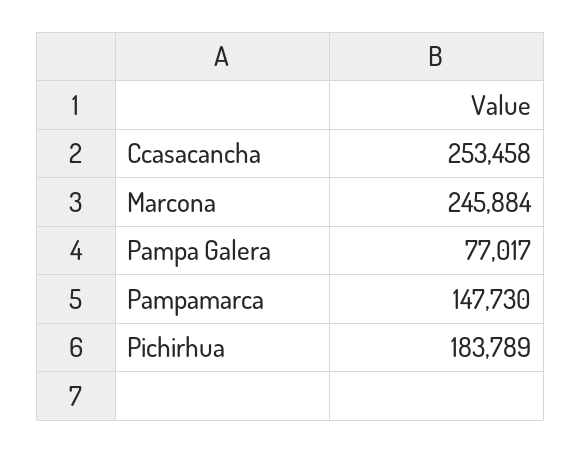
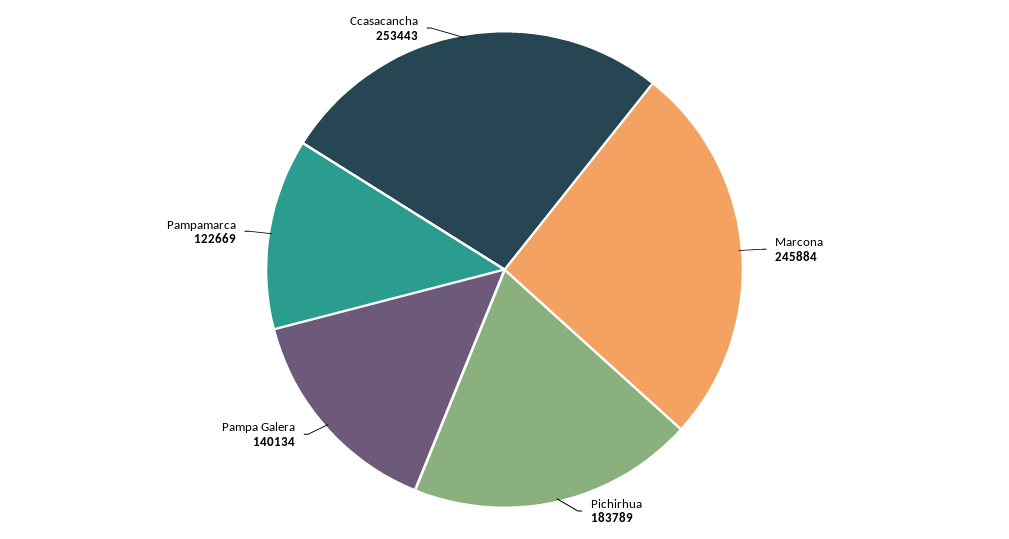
  {
-   "Ccasacancha": 253458,
+   "Ccasacancha": 253443,
    "Marcona": 245884,
-   "Pampa Galera": 77017,
+   "Pampa Galera": 140134,
-   "Pampamarca": 147730,
+   "Pampamarca": 122669,
    "Pichirhua": 183789
  }

